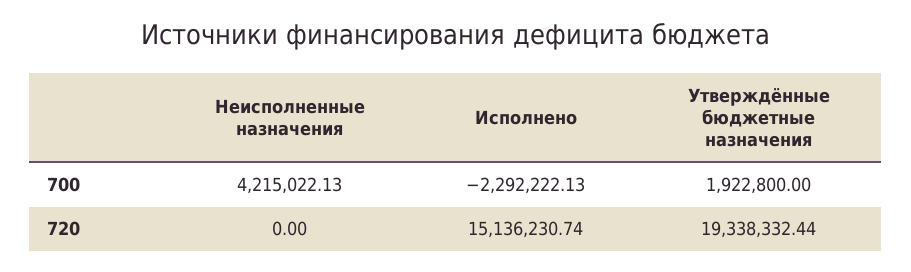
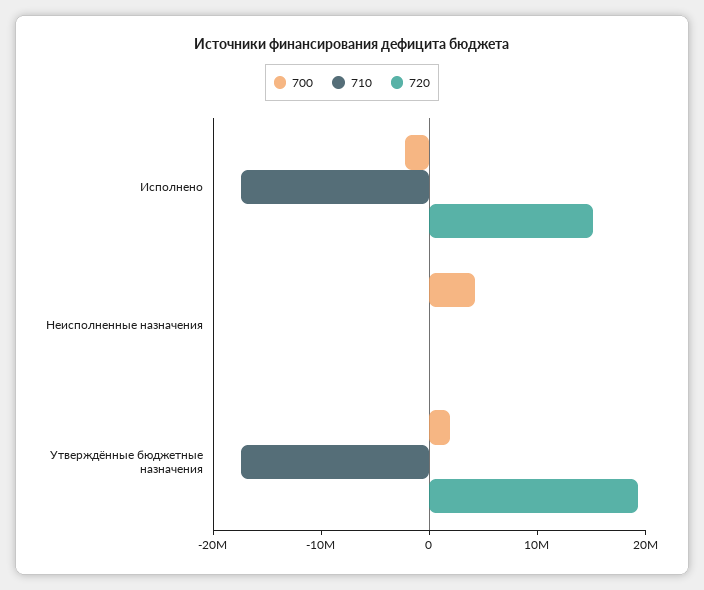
  {
    "700": {
      "Неисполненные назначения": 4215022.13,
      "Исполнено": -2292222.13,
      "Утверждённые бюджетные назначения": 1922800
    },
    "720": {
      "Неисполненные назначения": 0,
      "Исполнено": 15136230.74,
      "Утверждённые бюджетные назначения": 19338332.44
-   }
+   },
+   "710": {
+     "Исполнено": -18000000,
+     "Неисполненные назначения": 0,
+     "Утверждённые бюджетные назначения": -18000000
+   }
  }

